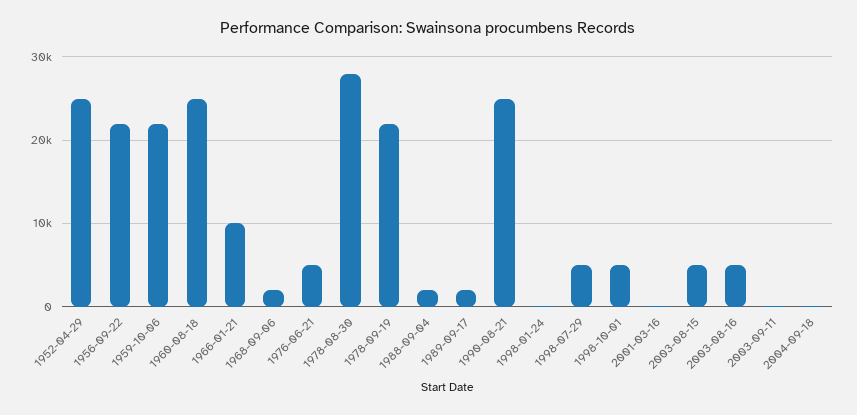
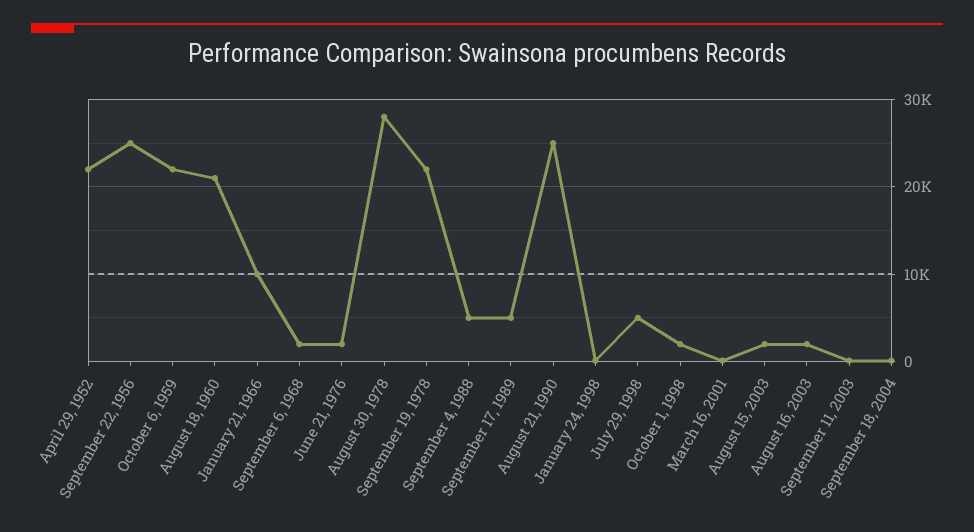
  {
-   "1952-04-29": 25000,
+   "1952-04-29": 22000,
-   "1956-09-22": 22000,
+   "1956-09-22": 25000,
    "1959-10-06": 22000,
-   "1960-08-18": 25000,
+   "1960-08-18": 21000,
    "1966-01-21": 10000,
    "1968-09-06": 2000,
-   "1976-06-21": 5000,
+   "1976-06-21": 2000,
    "1978-08-30": 28000,
    "1978-09-19": 22000,
-   "1988-09-04": 2000,
+   "1988-09-04": 5000,
-   "1989-09-17": 2000,
+   "1989-09-17": 5000,
    "1990-08-21": 25000,
    "1998-01-24": 0,
    "1998-07-29": 5000,
-   "1998-10-01": 5000,
+   "1998-10-01": 2000,
    "2001-03-16": 0,
-   "2003-08-15": 5000,
+   "2003-08-15": 2000,
-   "2003-08-16": 5000,
+   "2003-08-16": 2000,
    "2003-09-11": 0,
    "2004-09-18": 0
  }

